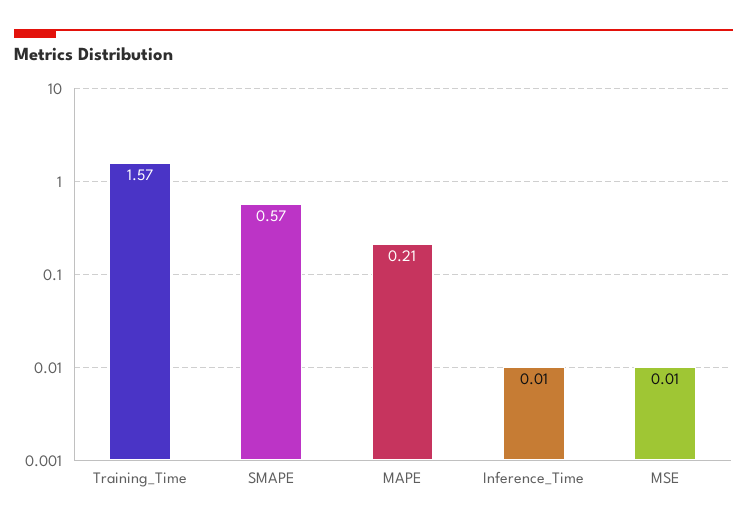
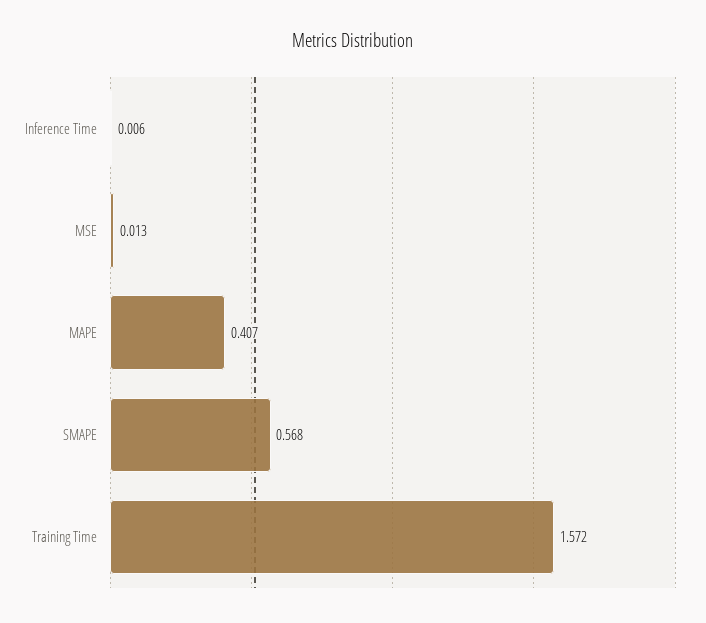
  {
    "Training_Time": 1.572,
    "SMAPE": 0.568,
-   "MAPE": 0.21,
+   "MAPE": 0.407,
    "Inference_Time": 0.006,
    "MSE": 0.013
  }

